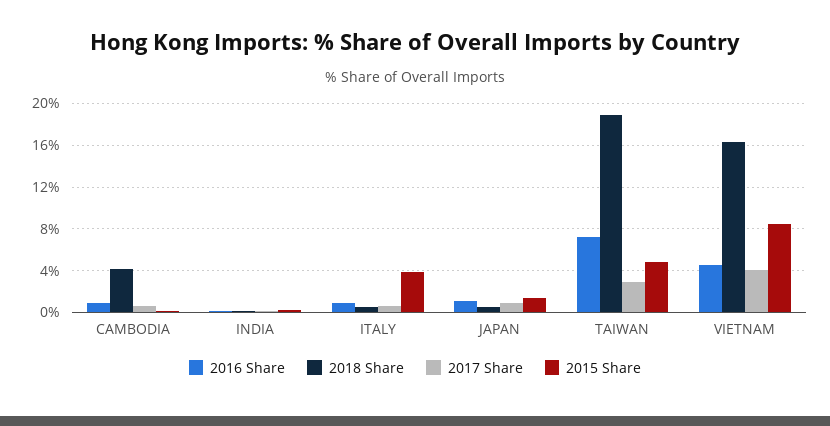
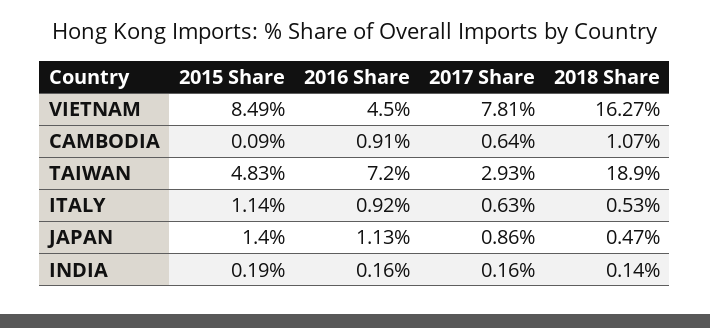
  {
    "2016 Share": {
      "CAMBODIA": 0.91,
      "INDIA": 0.16,
      "ITALY": 0.92,
      "JAPAN": 1.13,
      "TAIWAN": 7.2,
      "VIETNAM": 4.5
    },
    "2018 Share": {
-     "CAMBODIA": 4,
+     "CAMBODIA": 1.07,
      "INDIA": 0.14,
      "ITALY": 0.53,
      "JAPAN": 0.47,
      "TAIWAN": 18.9,
      "VIETNAM": 16.27
    },
    "2017 Share": {
      "CAMBODIA": 0.64,
      "INDIA": 0.16,
      "ITALY": 0.63,
      "JAPAN": 0.86,
      "TAIWAN": 2.93,
-     "VIETNAM": 4
+     "VIETNAM": 7.81
    },
    "2015 Share": {
      "CAMBODIA": 0.09,
      "INDIA": 0.19,
-     "ITALY": 4,
+     "ITALY": 1.14,
      "JAPAN": 1.4,
      "TAIWAN": 4.83,
      "VIETNAM": 8.49
    }
  }

